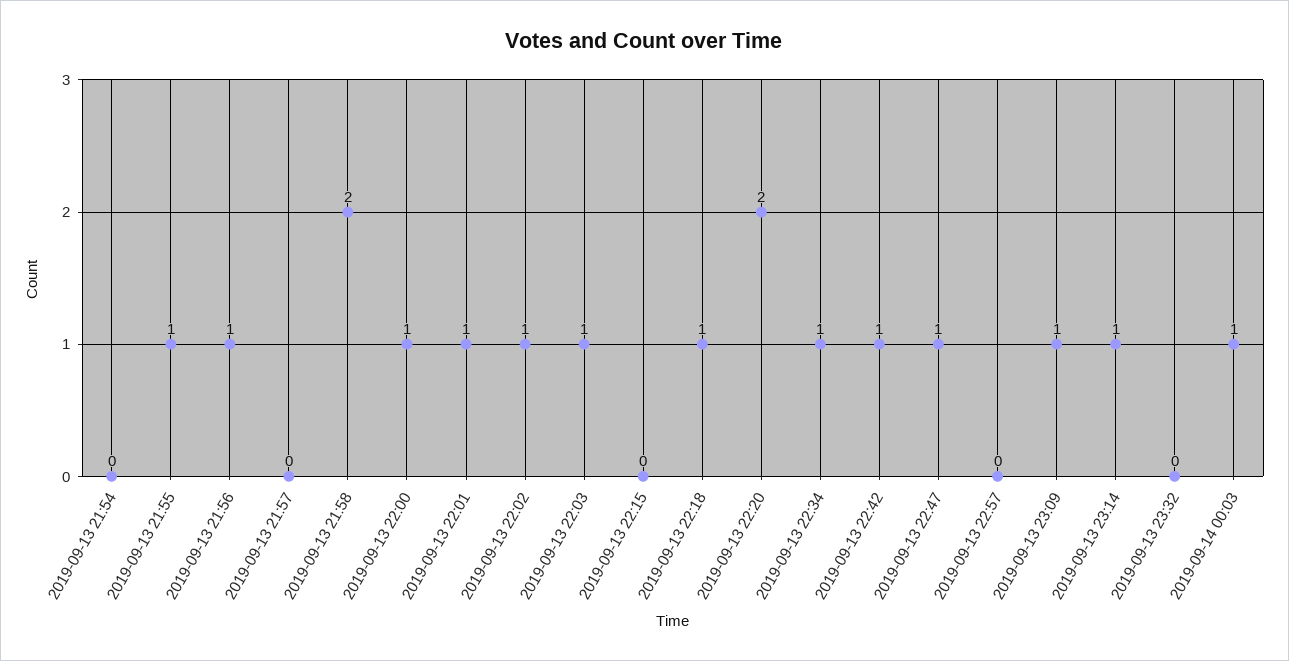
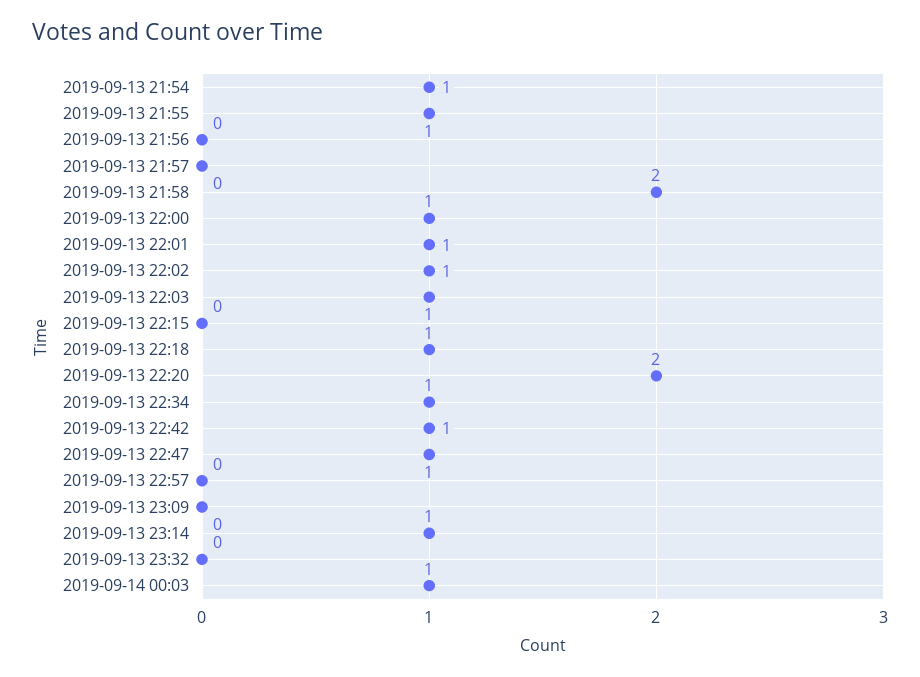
  {
-   "2019-09-13 21:54": 0,
+   "2019-09-13 21:54": 1,
    "2019-09-13 21:55": 1,
-   "2019-09-13 21:56": 1,
+   "2019-09-13 21:56": 0,
    "2019-09-13 21:57": 0,
    "2019-09-13 21:58": 2,
    "2019-09-13 22:00": 1,
    "2019-09-13 22:01": 1,
    "2019-09-13 22:02": 1,
    "2019-09-13 22:03": 1,
    "2019-09-13 22:15": 0,
    "2019-09-13 22:18": 1,
    "2019-09-13 22:20": 2,
    "2019-09-13 22:34": 1,
    "2019-09-13 22:42": 1,
    "2019-09-13 22:47": 1,
    "2019-09-13 22:57": 0,
-   "2019-09-13 23:09": 1,
+   "2019-09-13 23:09": 0,
    "2019-09-13 23:14": 1,
    "2019-09-13 23:32": 0,
    "2019-09-14 00:03": 1
  }

